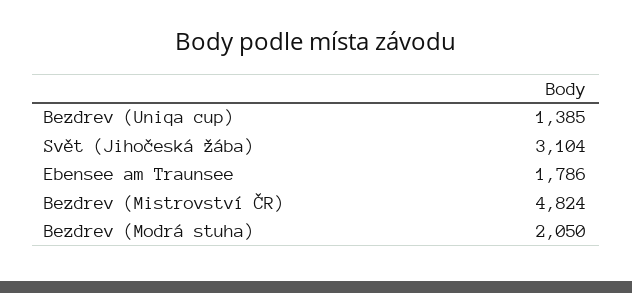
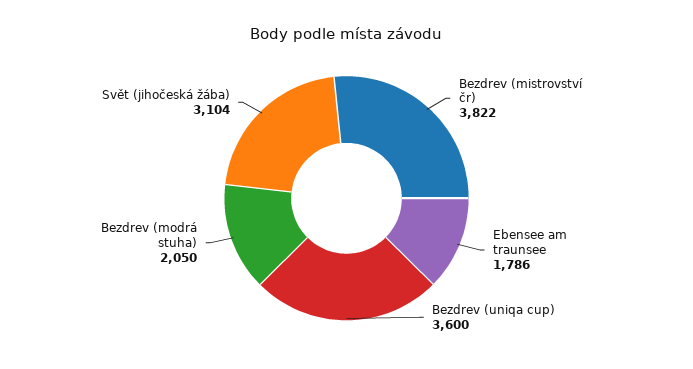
  {
-   "Bezdrev (Uniqa cup)": 1385,
+   "Bezdrev (Uniqa cup)": 3600,
    "Svět (Jihočeská žába)": 3104,
    "Ebensee am Traunsee": 1786,
-   "Bezdrev (Mistrovství ČR)": 4824,
+   "Bezdrev (Mistrovství ČR)": 3822,
    "Bezdrev (Modrá stuha)": 2050
  }

